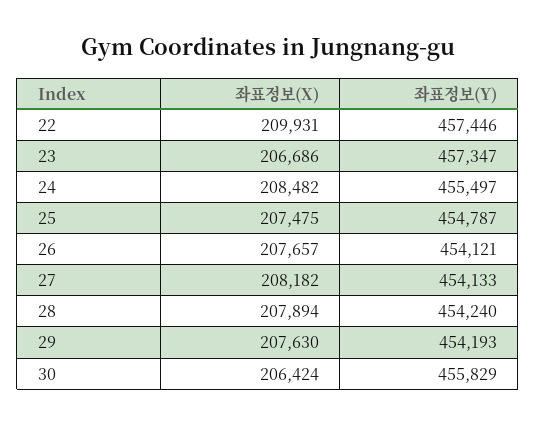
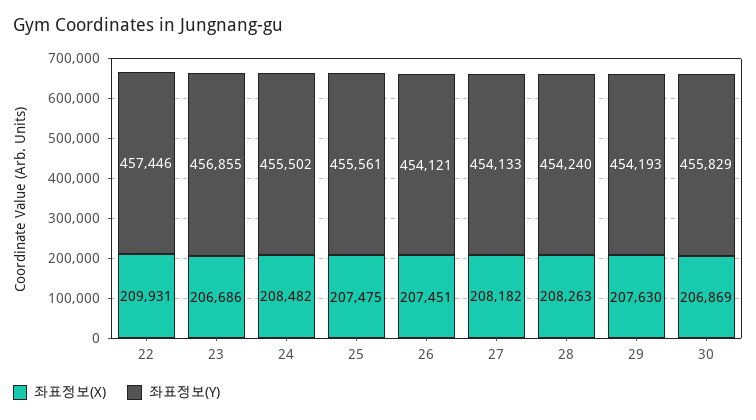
  {
    "좌표정보(X)": {
      "22": 209931,
      "23": 206686,
      "24": 208482,
      "25": 207475,
-     "26": 207657,
+     "26": 207451,
      "27": 208182,
-     "28": 207894,
+     "28": 208263,
      "29": 207630,
-     "30": 206424
+     "30": 206869
    },
    "좌표정보(Y)": {
      "22": 457446,
-     "23": 457347,
+     "23": 456855,
-     "24": 455497,
+     "24": 455502,
-     "25": 454787,
+     "25": 455561,
      "26": 454121,
      "27": 454133,
      "28": 454240,
      "29": 454193,
      "30": 455829
    }
  }

